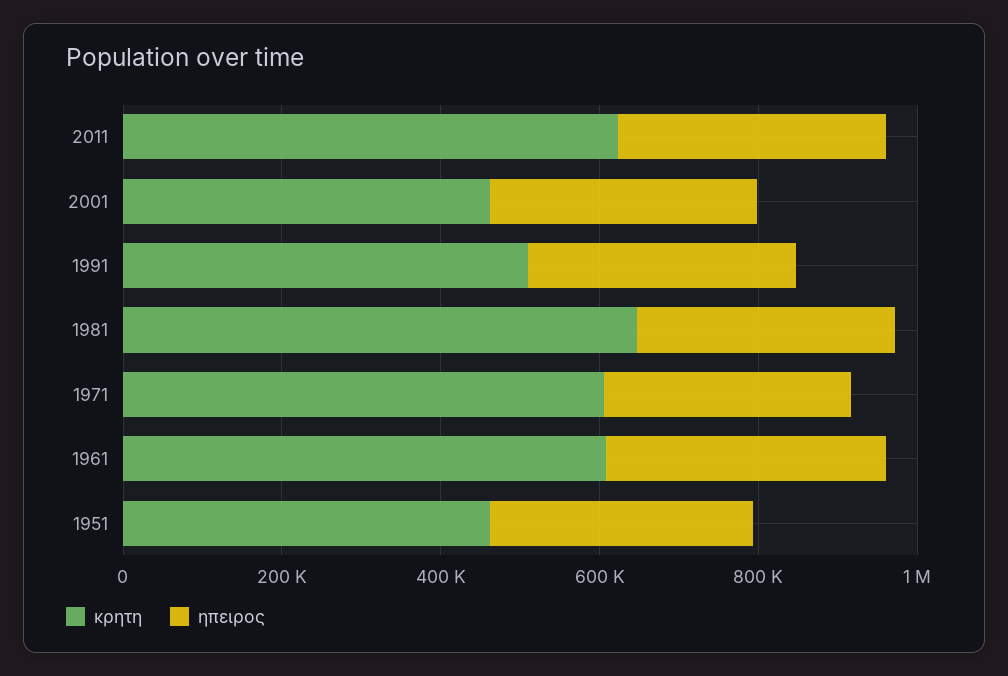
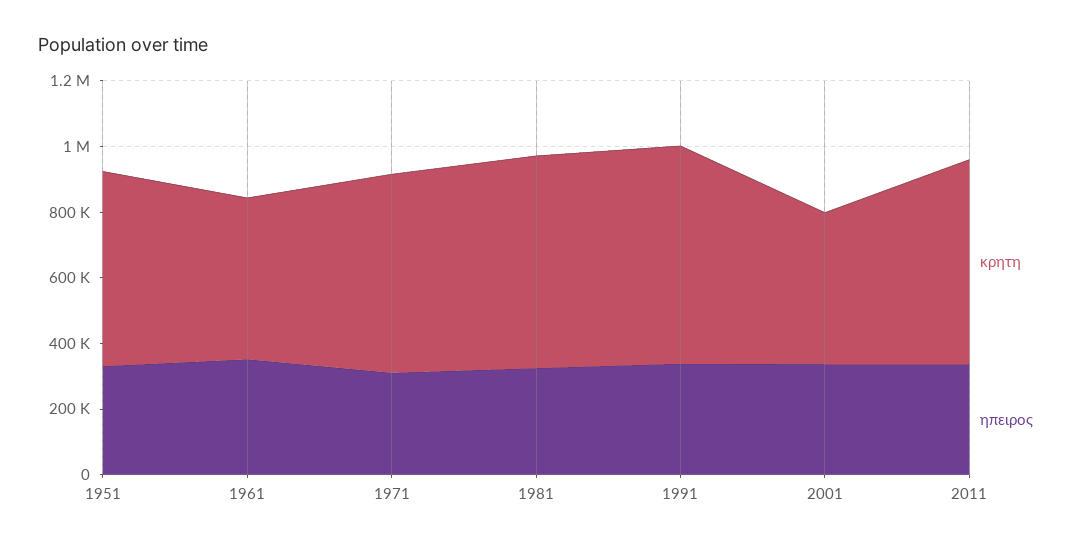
  {
    "κρητη": {
      "2011": 600000,
      "2001": 450000,
-     "1991": 500000,
+     "1991": 650000,
      "1981": 650000,
      "1971": 600000,
-     "1961": 600000,
+     "1961": 500000,
-     "1951": 450000
+     "1951": 600000
    },
    "ηπειρος": {
      "2011": 350000,
      "2001": 350000,
      "1991": 350000,
      "1981": 300000,
      "1971": 300000,
      "1961": 350000,
      "1951": 350000
    }
  }

